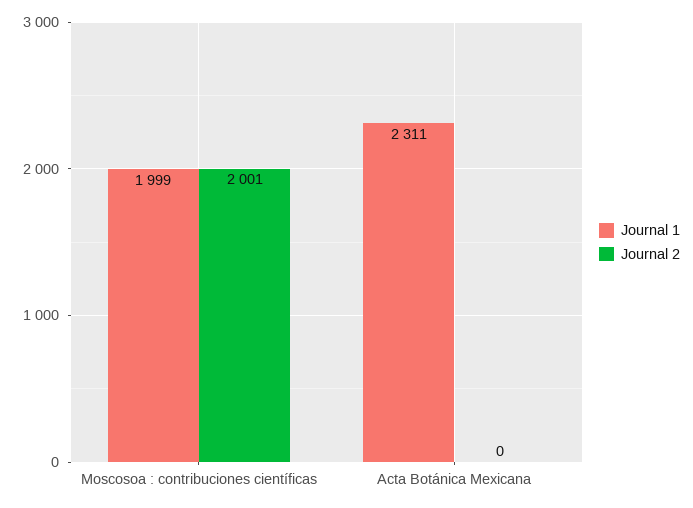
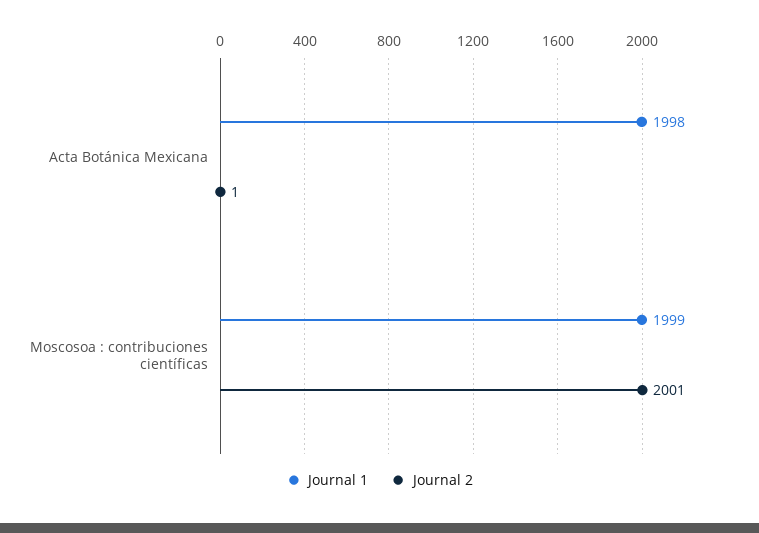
  {
    "Journal 1": {
      "Moscosoa : contribuciones científicas": 1999,
-     "Acta Botánica Mexicana": 2311
+     "Acta Botánica Mexicana": 1998
    },
    "Journal 2": {
      "Moscosoa : contribuciones científicas": 2001,
-     "Acta Botánica Mexicana": 0
+     "Acta Botánica Mexicana": 1
    }
  }

